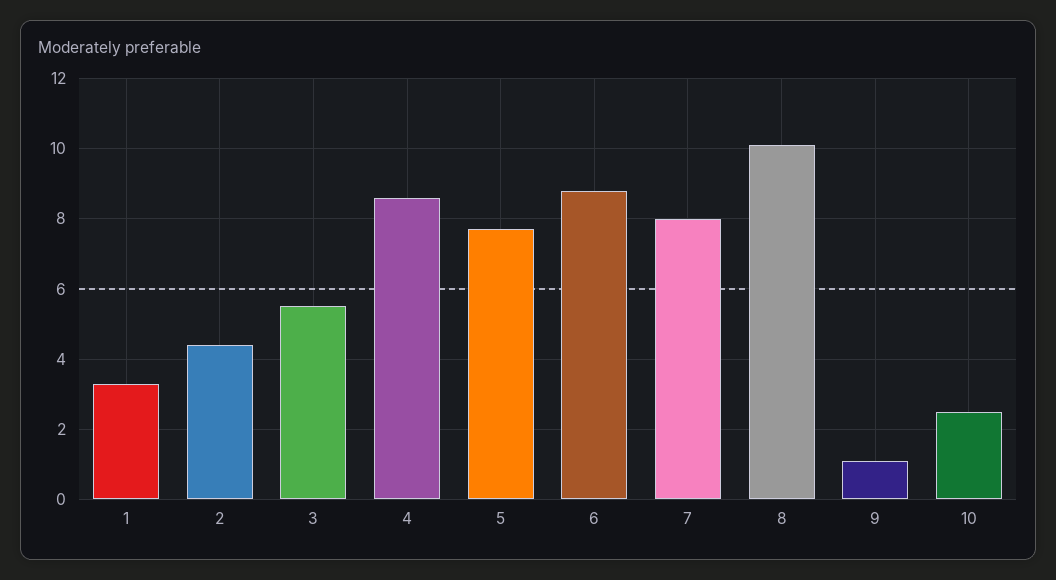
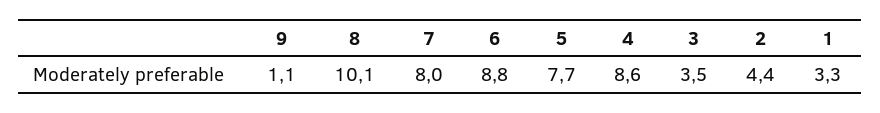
  {
    "1": 3.3,
    "2": 4.4,
-   "3": 5.5,
+   "3": 3.5,
    "4": 8.6,
    "5": 7.7,
    "6": 8.8,
    "7": 8,
    "8": 10.1,
-   "9": 1.1,
+   "9": 1.1
-   "10": 2.5
  }

